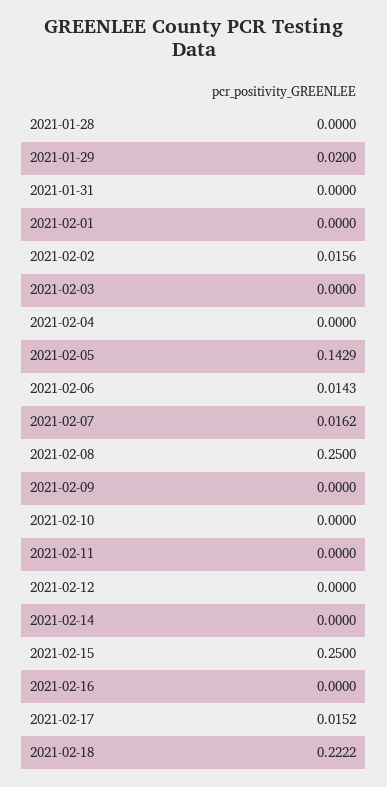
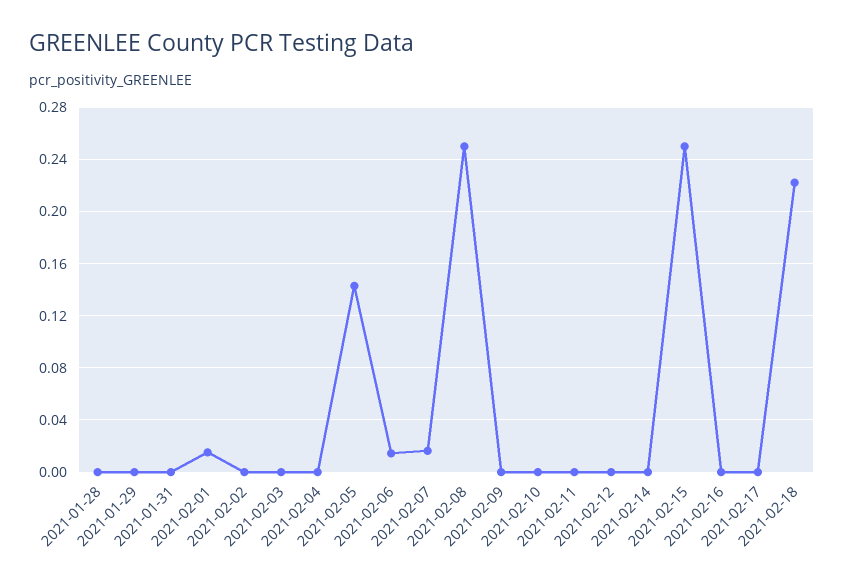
  {
    "2021-01-28": 0,
-   "2021-01-29": 0.02,
+   "2021-01-29": 0,
    "2021-01-31": 0,
-   "2021-02-01": 0,
+   "2021-02-01": 0.015,
-   "2021-02-02": 0.0156,
+   "2021-02-02": 0,
    "2021-02-03": 0,
    "2021-02-04": 0,
    "2021-02-05": 0.1429,
    "2021-02-06": 0.0143,
    "2021-02-07": 0.0162,
    "2021-02-08": 0.25,
    "2021-02-09": 0,
    "2021-02-10": 0,
    "2021-02-11": 0,
    "2021-02-12": 0,
    "2021-02-14": 0,
    "2021-02-15": 0.25,
    "2021-02-16": 0,
-   "2021-02-17": 0.0152,
+   "2021-02-17": 0,
    "2021-02-18": 0.2222
  }

